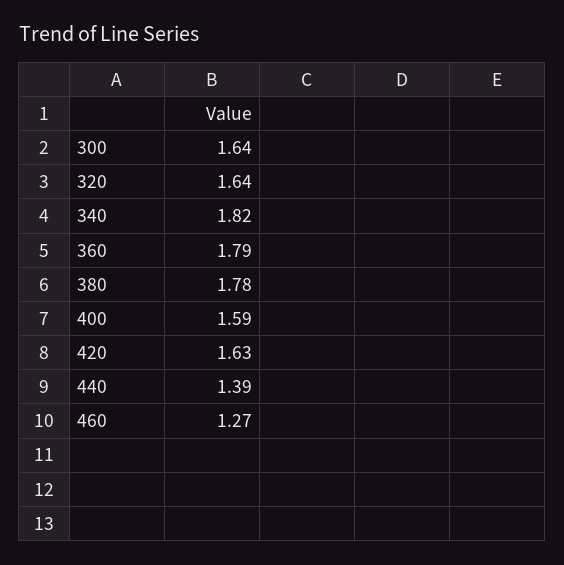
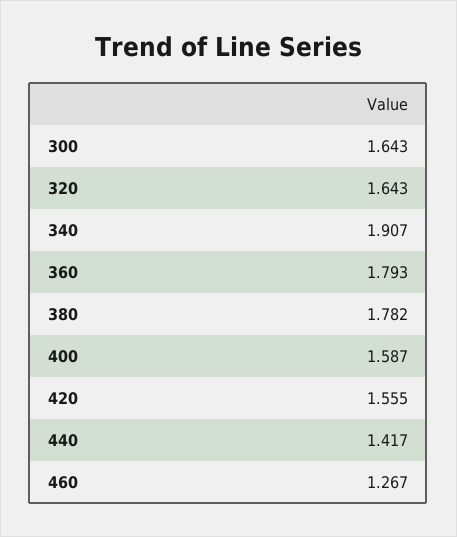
  {
    "300": 1.643,
    "320": 1.643,
-   "340": 1.82,
+   "340": 1.907,
    "360": 1.793,
    "380": 1.782,
    "400": 1.587,
-   "420": 1.63,
+   "420": 1.555,
-   "440": 1.39,
+   "440": 1.417,
    "460": 1.267
  }

